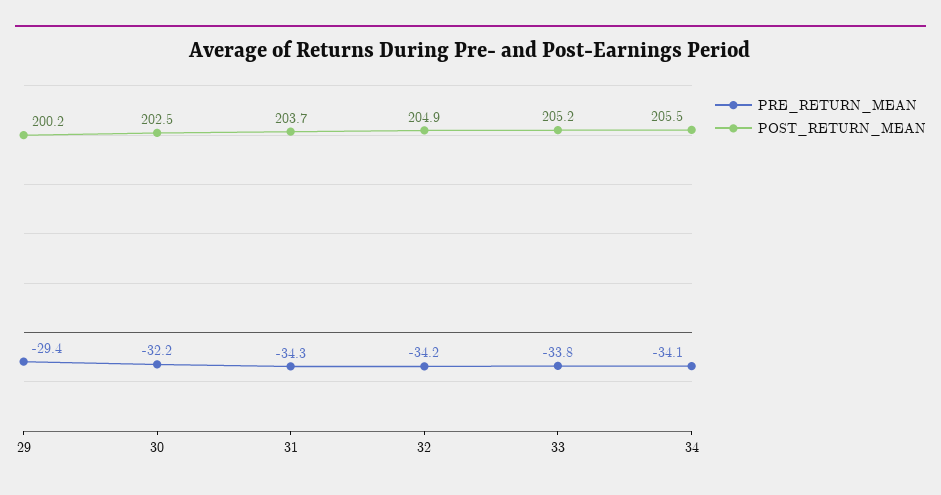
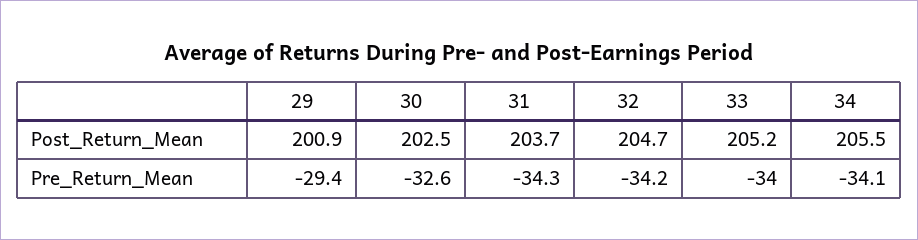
  {
    "PRE_RETURN_MEAN": {
      "29": -29.4,
-     "30": -32.2,
+     "30": -32.6,
      "31": -34.3,
      "32": -34.2,
-     "33": -33.8,
+     "33": -34,
      "34": -34.1
    },
    "POST_RETURN_MEAN": {
-     "29": 200.2,
+     "29": 200.9,
      "30": 202.5,
      "31": 203.7,
-     "32": 204.9,
+     "32": 204.7,
      "33": 205.2,
      "34": 205.5
    }
  }

